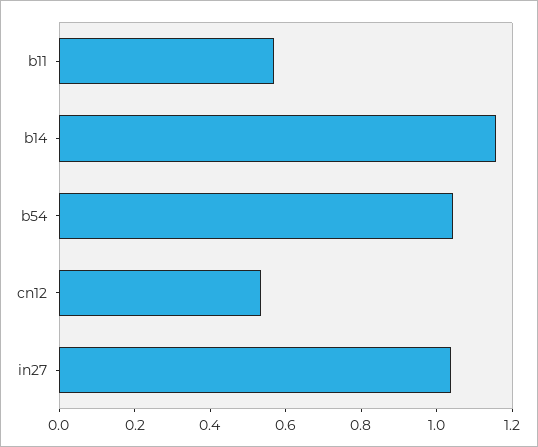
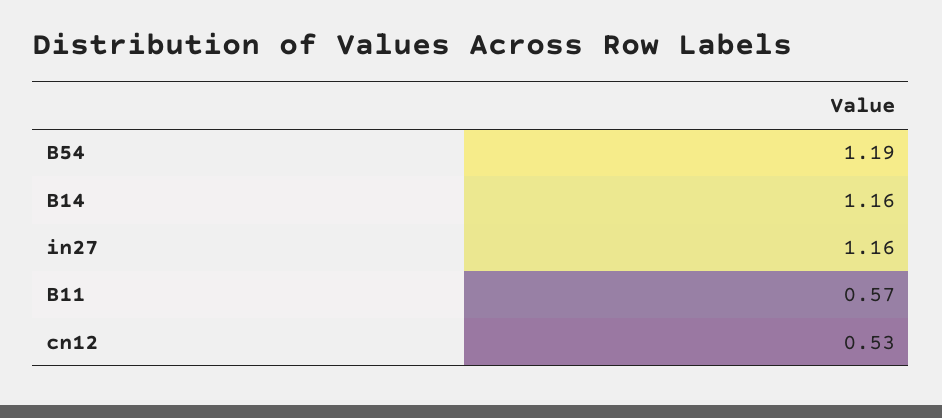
  {
    "b11": 0.57,
    "b14": 1.16,
-   "b54": 1.05,
+   "b54": 1.19,
    "cn12": 0.53,
-   "in27": 1.05
+   "in27": 1.16
  }

